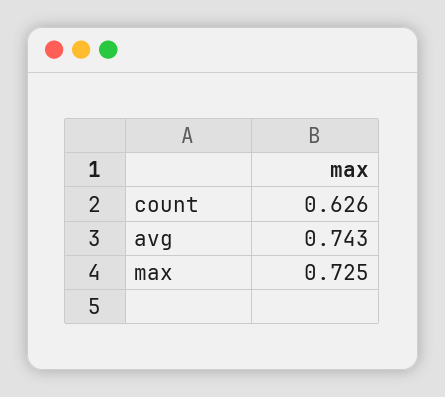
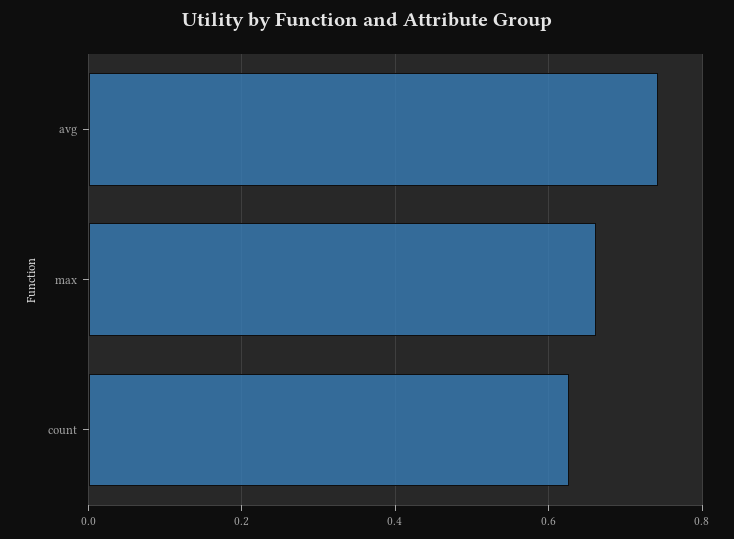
  {
    "count": 0.626,
    "avg": 0.743,
-   "max": 0.725
+   "max": 0.66
  }

